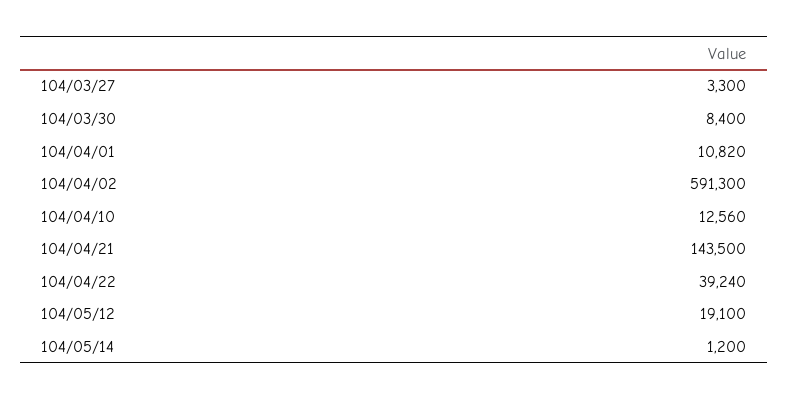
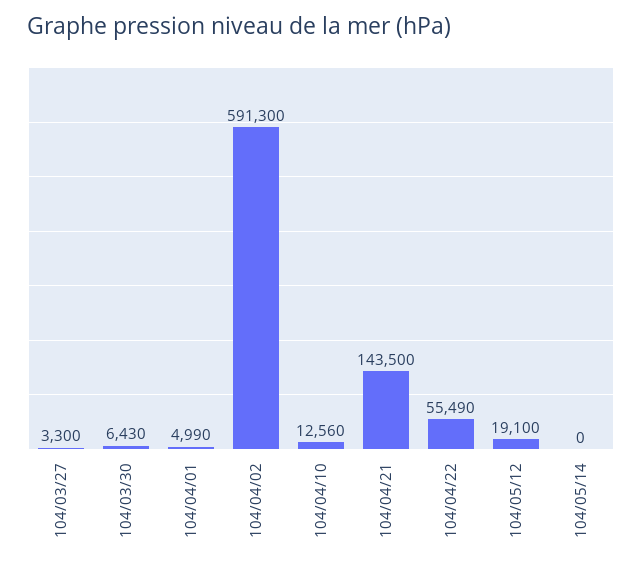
  {
    "104/03/27": 3300,
-   "104/03/30": 8400,
+   "104/03/30": 6430,
-   "104/04/01": 10820,
+   "104/04/01": 4990,
    "104/04/02": 591300,
    "104/04/10": 12560,
    "104/04/21": 143500,
-   "104/04/22": 39240,
+   "104/04/22": 55490,
    "104/05/12": 19100,
-   "104/05/14": 1200
+   "104/05/14": 0
  }

